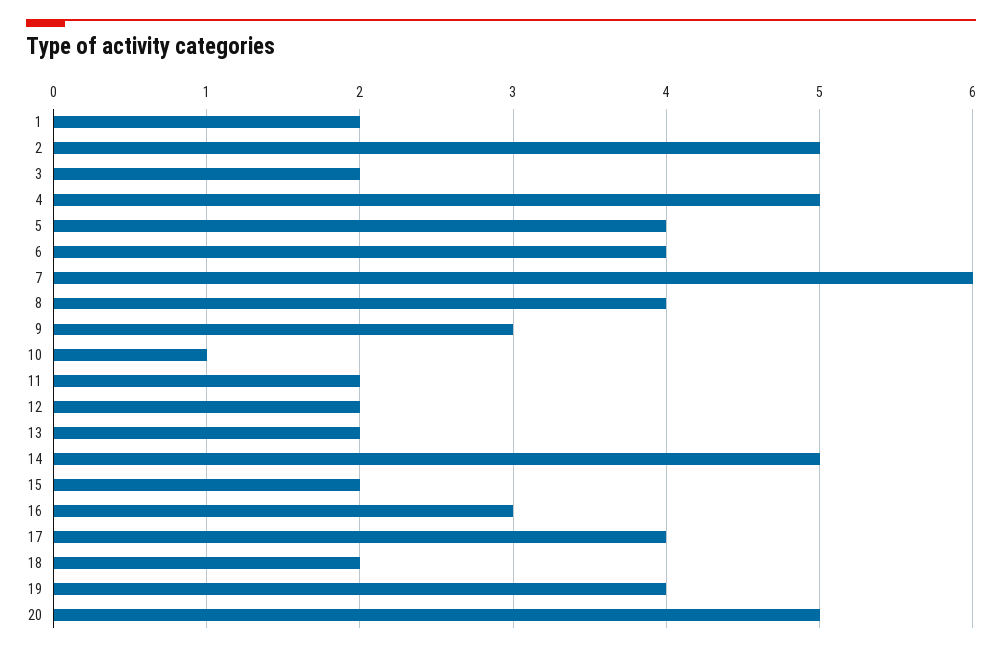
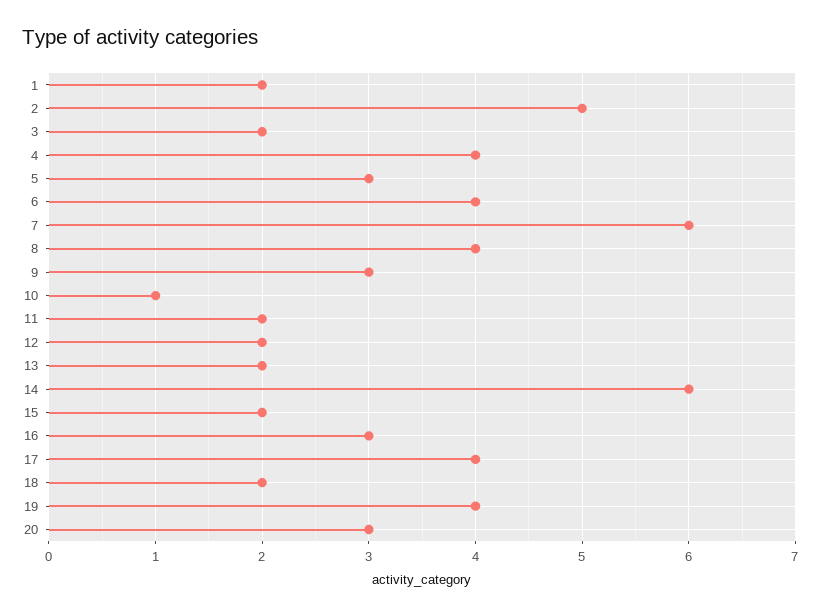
  {
    "1": 2,
    "2": 5,
    "3": 2,
-   "4": 5,
+   "4": 4,
-   "5": 4,
+   "5": 3,
    "6": 4,
    "7": 6,
    "8": 4,
    "9": 3,
    "10": 1,
    "11": 2,
    "12": 2,
    "13": 2,
-   "14": 5,
+   "14": 6,
    "15": 2,
    "16": 3,
    "17": 4,
    "18": 2,
    "19": 4,
-   "20": 5
+   "20": 3
  }

